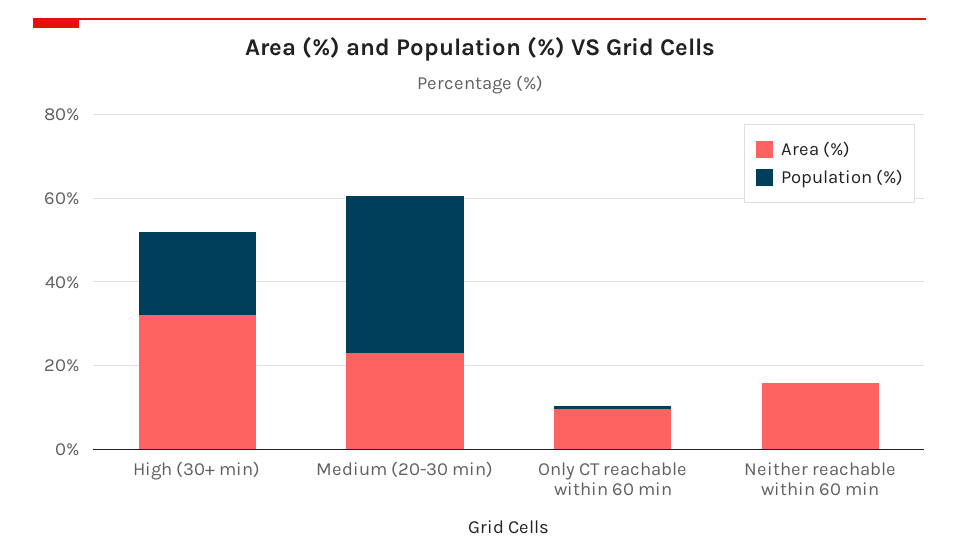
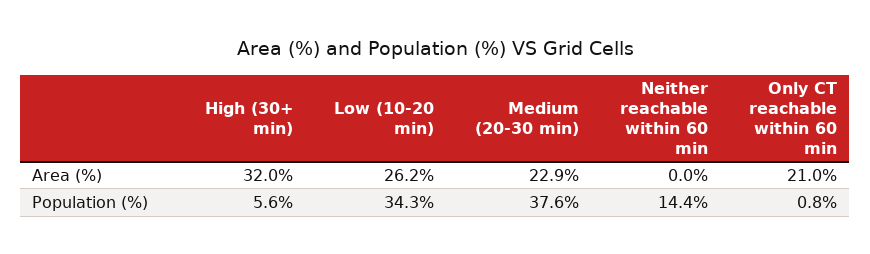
  {
    "Area (%)": {
      "High (30+ min)": 32,
      "Medium (20-30 min)": 22.9,
-     "Only CT reachable within 60 min": 10,
+     "Only CT reachable within 60 min": 21,
-     "Neither reachable within 60 min": 15
+     "Neither reachable within 60 min": 0,
+     "Low (10-20 min)": 26.2
    },
    "Population (%)": {
-     "High (30+ min)": 20,
+     "High (30+ min)": 5.6,
      "Medium (20-30 min)": 37.6,
      "Only CT reachable within 60 min": 0.8,
-     "Neither reachable within 60 min": 0
+     "Neither reachable within 60 min": 14.4,
+     "Low (10-20 min)": 34.3
    }
  }

